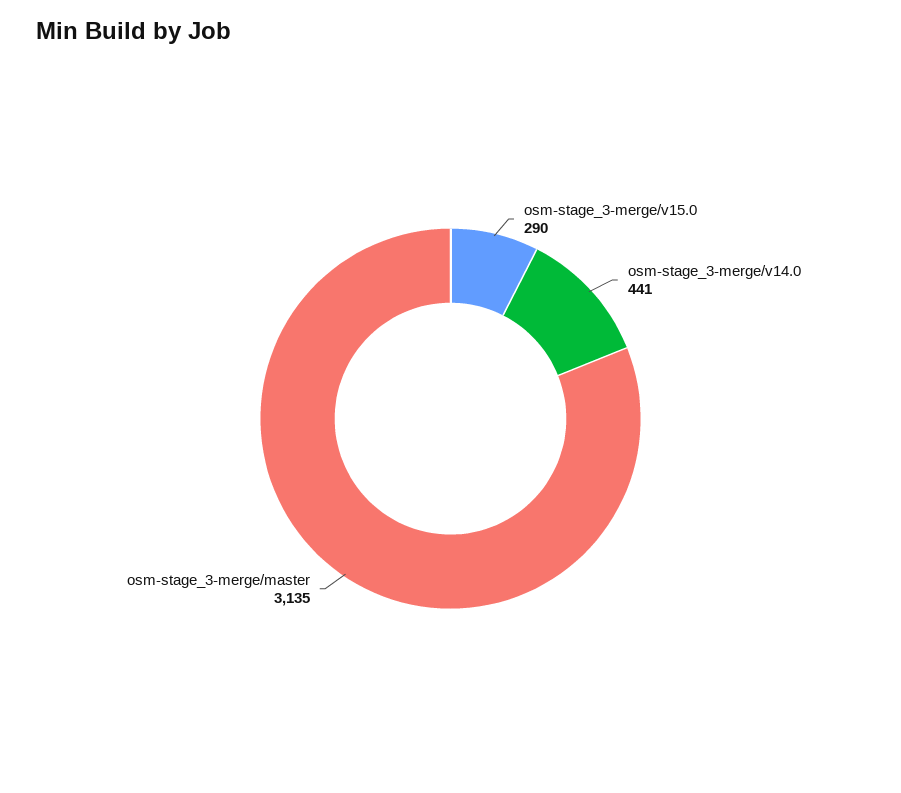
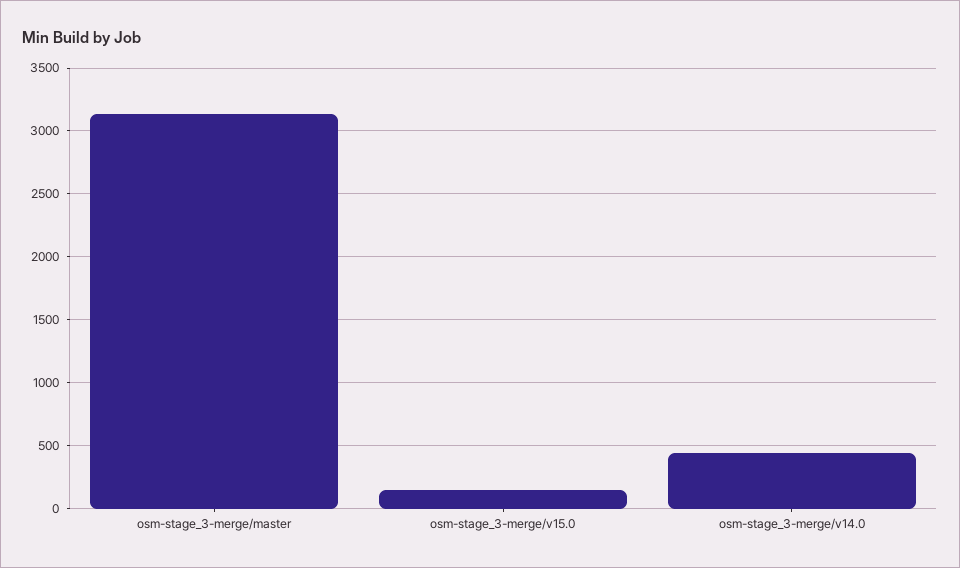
  {
-   "osm-stage_3-merge/v15.0": 290,
+   "osm-stage_3-merge/v15.0": 150,
    "osm-stage_3-merge/v14.0": 441,
    "osm-stage_3-merge/master": 3135
  }

